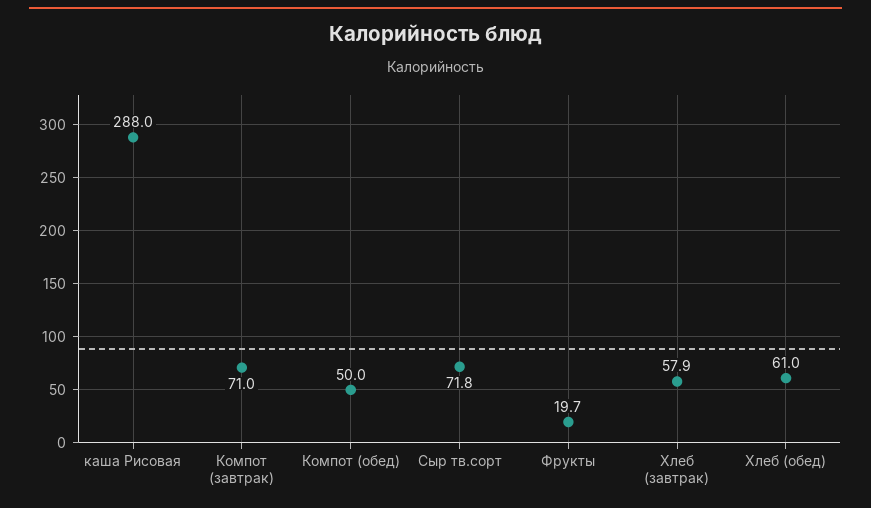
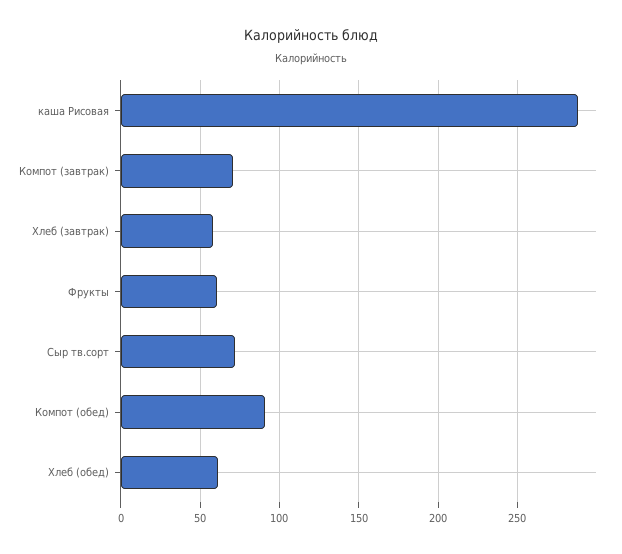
  {
    "каша Рисовая": 288,
    "Компот (завтрак)": 71,
-   "Компот (обед)": 50,
+   "Компот (обед)": 90,
    "Сыр тв.сорт": 71.8,
-   "Фрукты": 19.7,
+   "Фрукты": 60,
    "Хлеб (завтрак)": 57.9,
    "Хлеб (обед)": 61
  }

